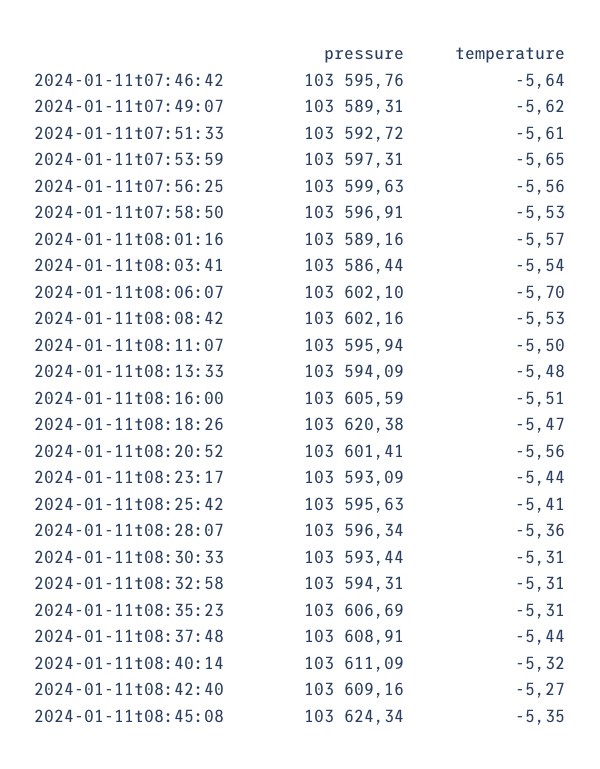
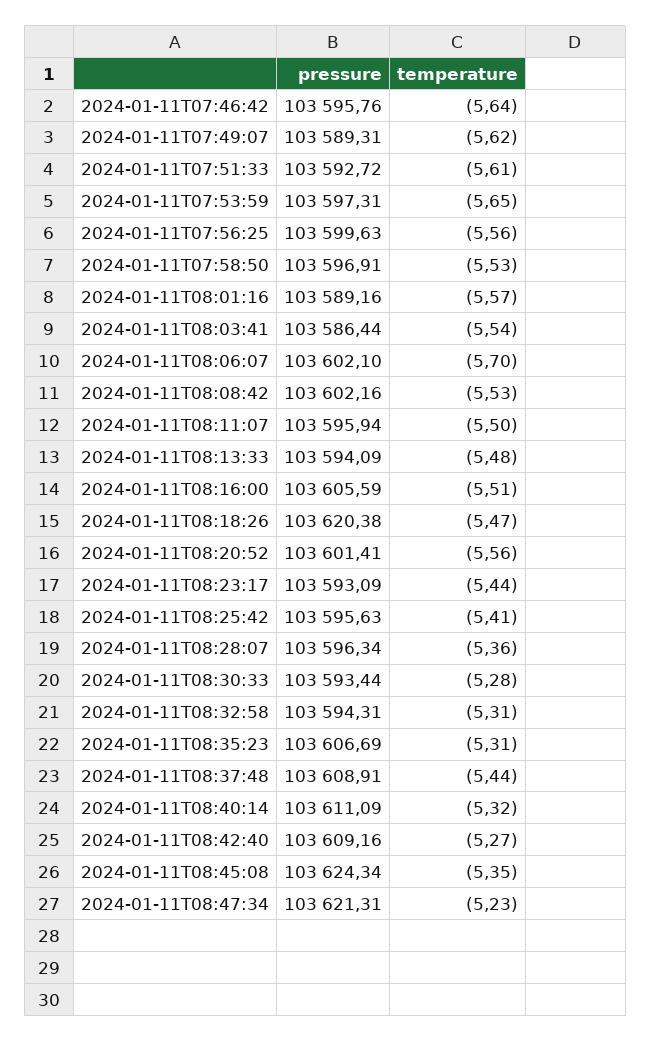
  {
    "pressure": {
      "2024-01-11t07:46:42": 103595.76,
      "2024-01-11t07:49:07": 103589.31,
      "2024-01-11t07:51:33": 103592.72,
      "2024-01-11t07:53:59": 103597.31,
      "2024-01-11t07:56:25": 103599.63,
      "2024-01-11t07:58:50": 103596.91,
      "2024-01-11t08:01:16": 103589.16,
      "2024-01-11t08:03:41": 103586.44,
      "2024-01-11t08:06:07": 103602.1,
      "2024-01-11t08:08:42": 103602.16,
      "2024-01-11t08:11:07": 103595.94,
      "2024-01-11t08:13:33": 103594.09,
      "2024-01-11t08:16:00": 103605.59,
      "2024-01-11t08:18:26": 103620.38,
      "2024-01-11t08:20:52": 103601.41,
      "2024-01-11t08:23:17": 103593.09,
      "2024-01-11t08:25:42": 103595.63,
      "2024-01-11t08:28:07": 103596.34,
      "2024-01-11t08:30:33": 103593.44,
      "2024-01-11t08:32:58": 103594.31,
      "2024-01-11t08:35:23": 103606.69,
      "2024-01-11t08:37:48": 103608.91,
      "2024-01-11t08:40:14": 103611.09,
      "2024-01-11t08:42:40": 103609.16,
-     "2024-01-11t08:45:08": 103624.34
+     "2024-01-11t08:45:08": 103624.34,
+     "2024-01-11T08:47:34": 103621.31
    },
    "temperature": {
      "2024-01-11t07:46:42": -5.64,
      "2024-01-11t07:49:07": -5.62,
      "2024-01-11t07:51:33": -5.61,
      "2024-01-11t07:53:59": -5.65,
      "2024-01-11t07:56:25": -5.56,
      "2024-01-11t07:58:50": -5.53,
      "2024-01-11t08:01:16": -5.57,
      "2024-01-11t08:03:41": -5.54,
      "2024-01-11t08:06:07": -5.7,
      "2024-01-11t08:08:42": -5.53,
      "2024-01-11t08:11:07": -5.5,
      "2024-01-11t08:13:33": -5.48,
      "2024-01-11t08:16:00": -5.51,
      "2024-01-11t08:18:26": -5.47,
      "2024-01-11t08:20:52": -5.56,
      "2024-01-11t08:23:17": -5.44,
      "2024-01-11t08:25:42": -5.41,
      "2024-01-11t08:28:07": -5.36,
-     "2024-01-11t08:30:33": -5.31,
+     "2024-01-11t08:30:33": -5.28,
      "2024-01-11t08:32:58": -5.31,
      "2024-01-11t08:35:23": -5.31,
      "2024-01-11t08:37:48": -5.44,
      "2024-01-11t08:40:14": -5.32,
      "2024-01-11t08:42:40": -5.27,
-     "2024-01-11t08:45:08": -5.35
+     "2024-01-11t08:45:08": -5.35,
+     "2024-01-11T08:47:34": -5.23
    }
  }

